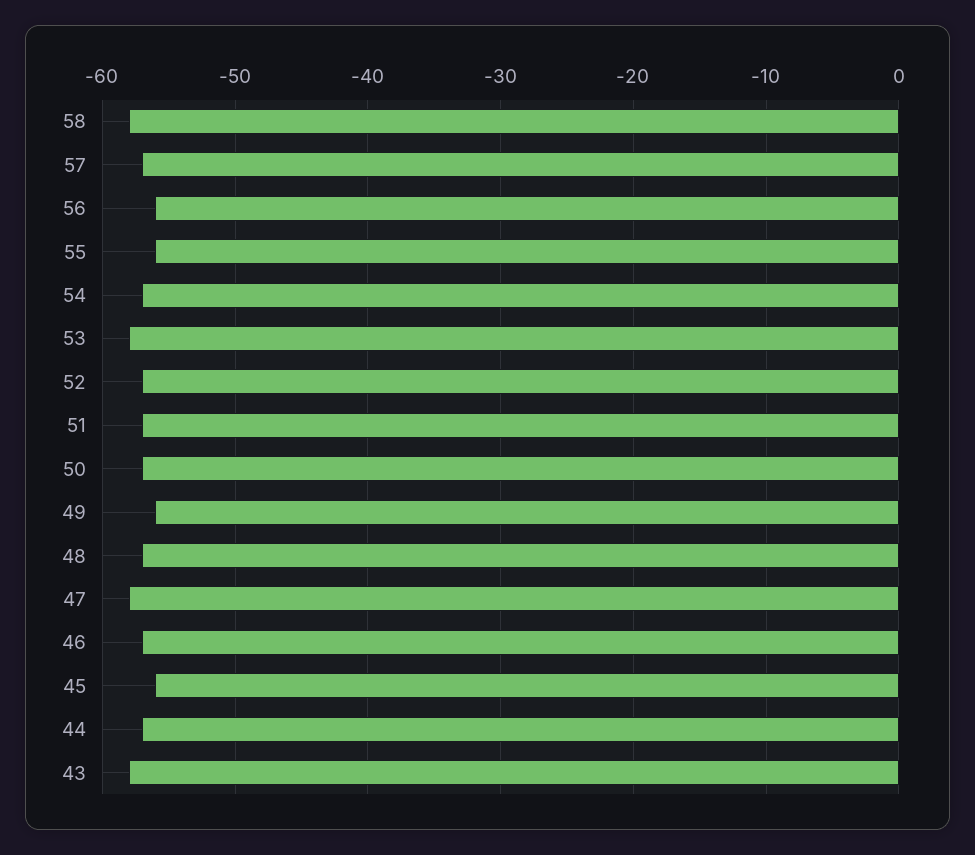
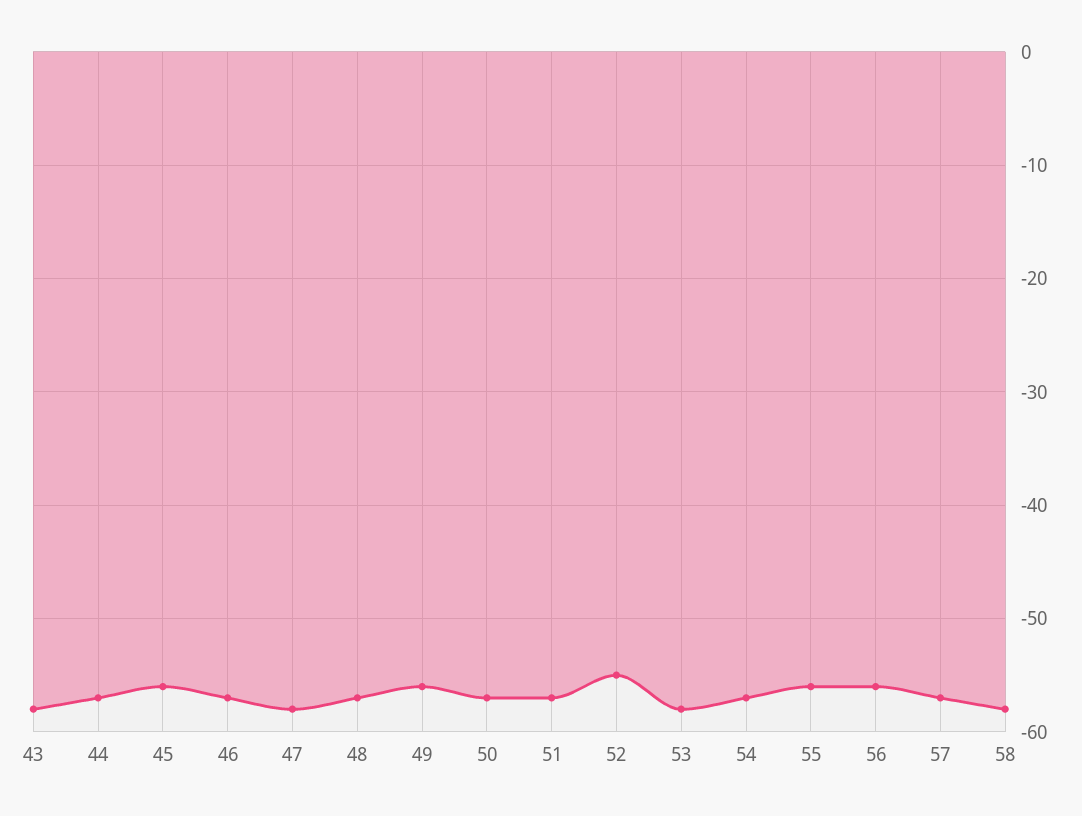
  {
    "58": -58,
    "57": -57,
    "56": -56,
    "55": -56,
    "54": -57,
    "53": -58,
-   "52": -57,
+   "52": -55,
    "51": -57,
    "50": -57,
    "49": -56,
    "48": -57,
    "47": -58,
    "46": -57,
    "45": -56,
    "44": -57,
    "43": -58
  }

